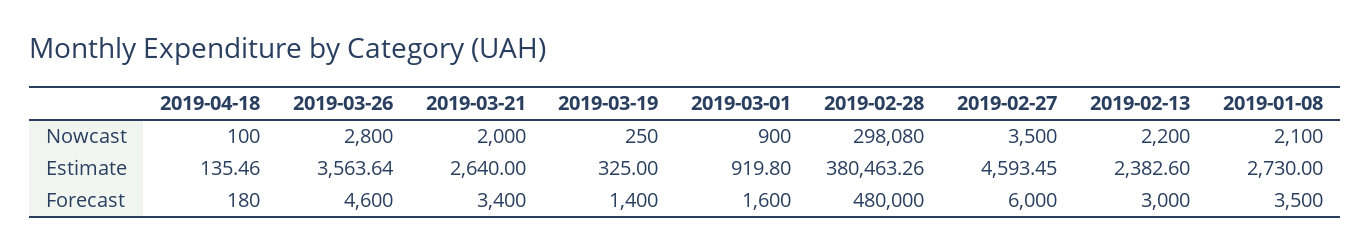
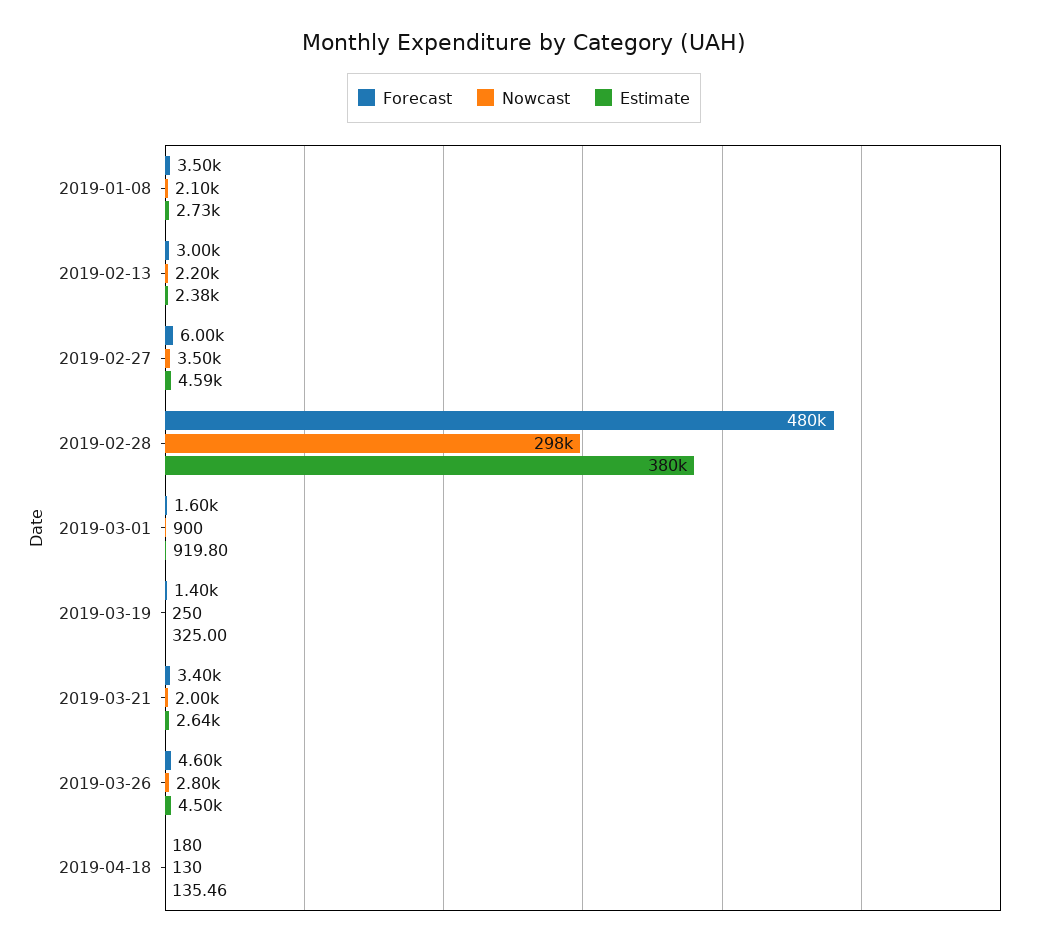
  {
    "Nowcast": {
-     "2019-04-18": 100,
+     "2019-04-18": 130,
      "2019-03-26": 2800,
      "2019-03-21": 2000,
      "2019-03-19": 250,
      "2019-03-01": 900,
      "2019-02-28": 298080,
      "2019-02-27": 3500,
      "2019-02-13": 2200,
      "2019-01-08": 2100
    },
    "Estimate": {
      "2019-04-18": 135.46,
-     "2019-03-26": 3563.64,
+     "2019-03-26": 4500,
      "2019-03-21": 2640,
      "2019-03-19": 325,
      "2019-03-01": 919.8,
      "2019-02-28": 380463.26,
      "2019-02-27": 4593.45,
      "2019-02-13": 2382.6,
      "2019-01-08": 2730
    },
    "Forecast": {
      "2019-04-18": 180,
      "2019-03-26": 4600,
      "2019-03-21": 3400,
      "2019-03-19": 1400,
      "2019-03-01": 1600,
      "2019-02-28": 480000,
      "2019-02-27": 6000,
      "2019-02-13": 3000,
      "2019-01-08": 3500
    }
  }

